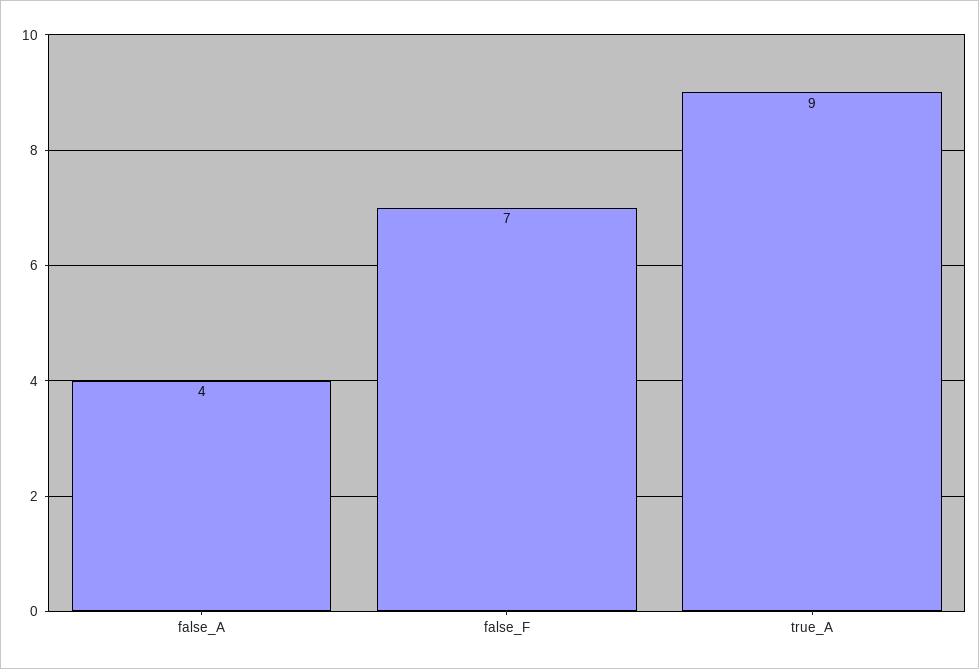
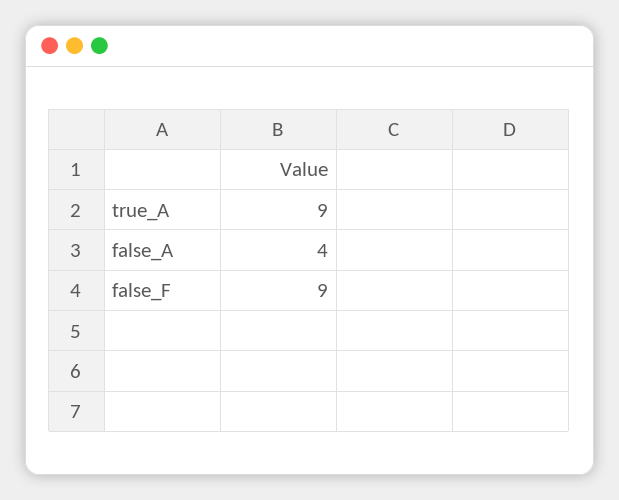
  {
    "false_A": 4,
-   "false_F": 7,
+   "false_F": 9,
    "true_A": 9
  }

